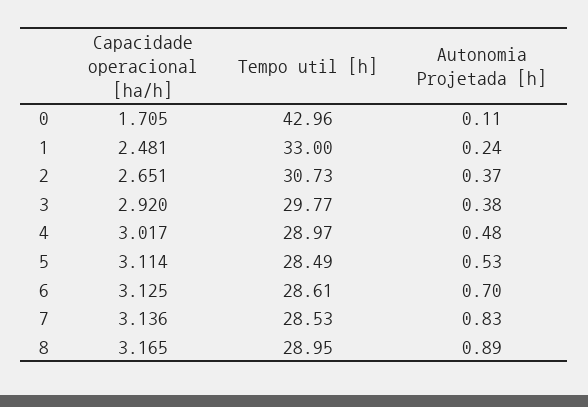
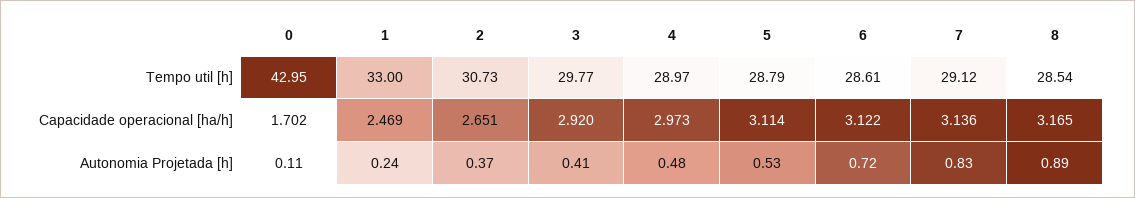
  {
    "Capacidade operacional [ha/h]": {
-     "0": 1.705,
+     "0": 1.702,
-     "1": 2.481,
+     "1": 2.469,
      "2": 2.651,
      "3": 2.92,
-     "4": 3.017,
+     "4": 2.973,
      "5": 3.114,
-     "6": 3.125,
+     "6": 3.122,
      "7": 3.136,
      "8": 3.165
    },
    "Tempo util [h]": {
-     "0": 42.96,
+     "0": 42.95,
      "1": 33,
      "2": 30.73,
      "3": 29.77,
      "4": 28.97,
-     "5": 28.49,
+     "5": 28.79,
      "6": 28.61,
-     "7": 28.53,
+     "7": 29.12,
-     "8": 28.95
+     "8": 28.54
    },
    "Autonomia Projetada [h]": {
      "0": 0.11,
      "1": 0.24,
      "2": 0.37,
-     "3": 0.38,
+     "3": 0.41,
      "4": 0.48,
      "5": 0.53,
-     "6": 0.7,
+     "6": 0.72,
      "7": 0.83,
      "8": 0.89
    }
  }

